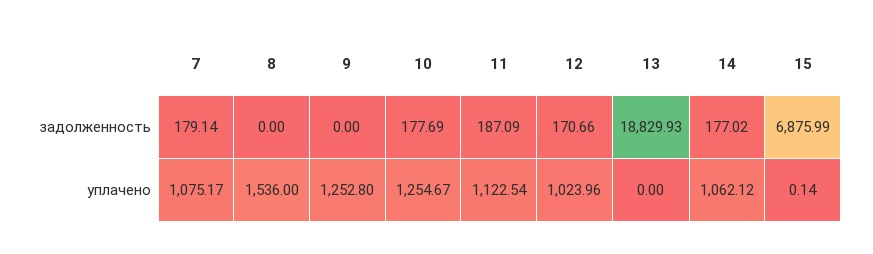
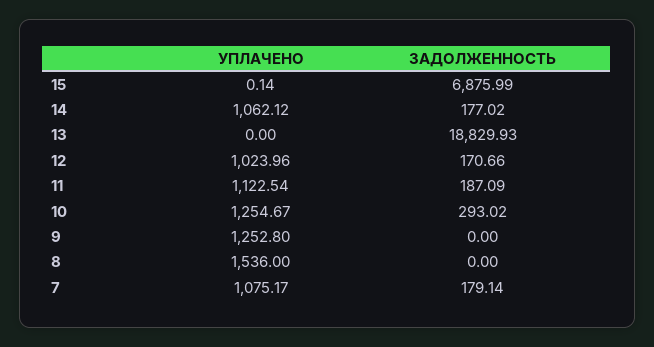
  {
    "7": {
      "задолженность": 179.14,
      "уплачено": 1075.17
    },
    "8": {
      "задолженность": 0,
      "уплачено": 1536
    },
    "9": {
      "задолженность": 0,
      "уплачено": 1252.8
    },
    "10": {
-     "задолженность": 177.69,
+     "задолженность": 293.02,
      "уплачено": 1254.67
    },
    "11": {
      "задолженность": 187.09,
      "уплачено": 1122.54
    },
    "12": {
      "задолженность": 170.66,
      "уплачено": 1023.96
    },
    "13": {
      "задолженность": 18829.93,
      "уплачено": 0
    },
    "14": {
      "задолженность": 177.02,
      "уплачено": 1062.12
    },
    "15": {
      "задолженность": 6875.99,
      "уплачено": 0.14
    }
  }

